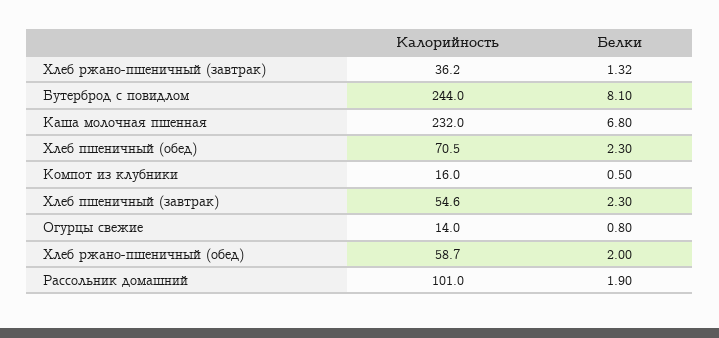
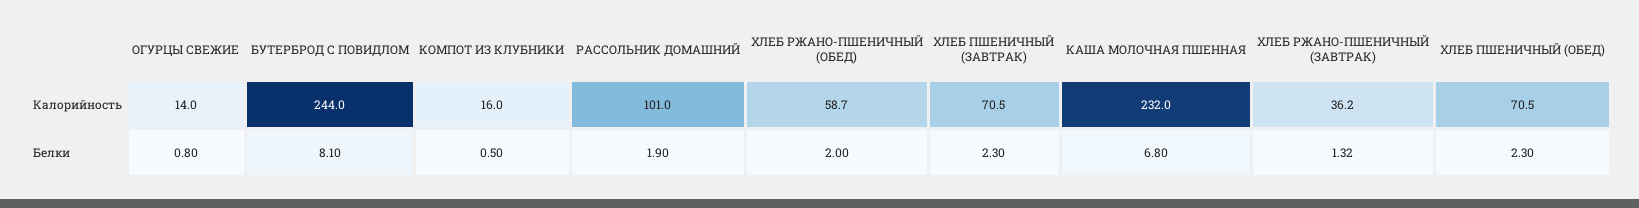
  {
    "Калорийность": {
      "Хлеб ржано-пшеничный (завтрак)": 36.2,
      "Бутерброд с повидлом": 244,
      "Каша молочная пшенная": 232,
      "Хлеб пшеничный (обед)": 70.5,
      "Компот из клубники": 16,
-     "Хлеб пшеничный (завтрак)": 54.6,
+     "Хлеб пшеничный (завтрак)": 70.5,
      "Огурцы свежие": 14,
      "Хлеб ржано-пшеничный (обед)": 58.7,
      "Рассольник домашний": 101
    },
    "Белки": {
      "Хлеб ржано-пшеничный (завтрак)": 1.32,
      "Бутерброд с повидлом": 8.1,
      "Каша молочная пшенная": 6.8,
      "Хлеб пшеничный (обед)": 2.3,
      "Компот из клубники": 0.5,
      "Хлеб пшеничный (завтрак)": 2.3,
      "Огурцы свежие": 0.8,
      "Хлеб ржано-пшеничный (обед)": 2,
      "Рассольник домашний": 1.9
    }
  }

